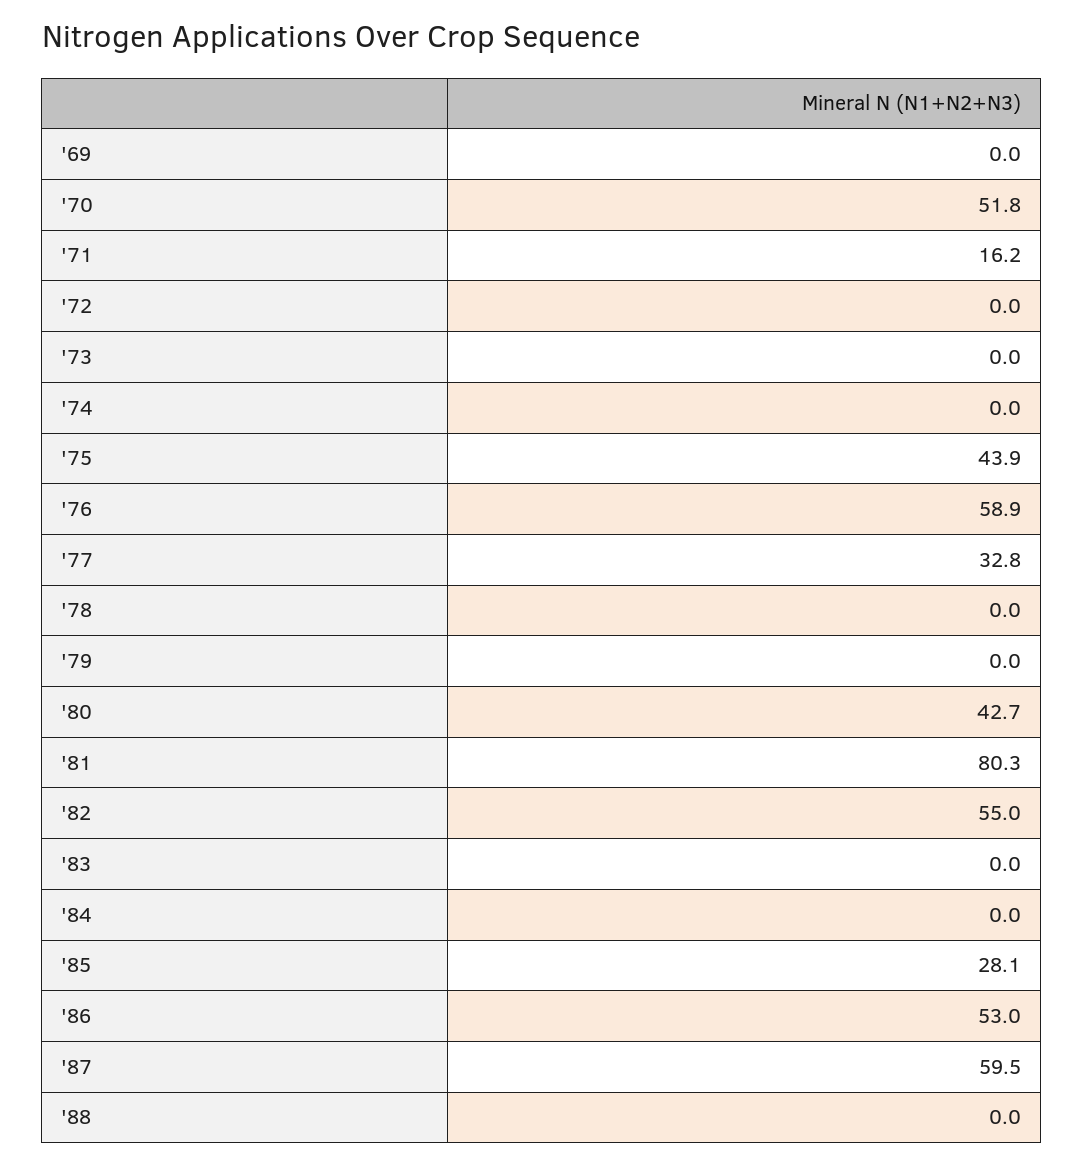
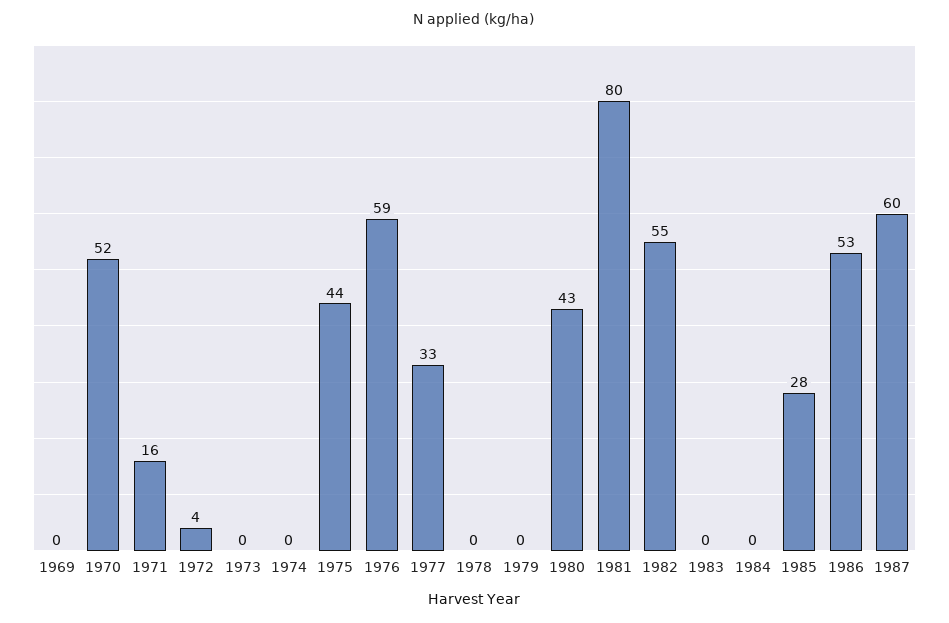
  {
    "'69": 0,
    "'70": 51.8,
    "'71": 16.2,
-   "'72": 0,
+   "'72": 4,
    "'73": 0,
    "'74": 0,
    "'75": 43.9,
    "'76": 58.9,
    "'77": 32.8,
    "'78": 0,
    "'79": 0,
    "'80": 42.7,
    "'81": 80.3,
    "'82": 55,
    "'83": 0,
    "'84": 0,
    "'85": 28.1,
    "'86": 53,
-   "'87": 59.5,
+   "'87": 59.5
-   "'88": 0
  }

